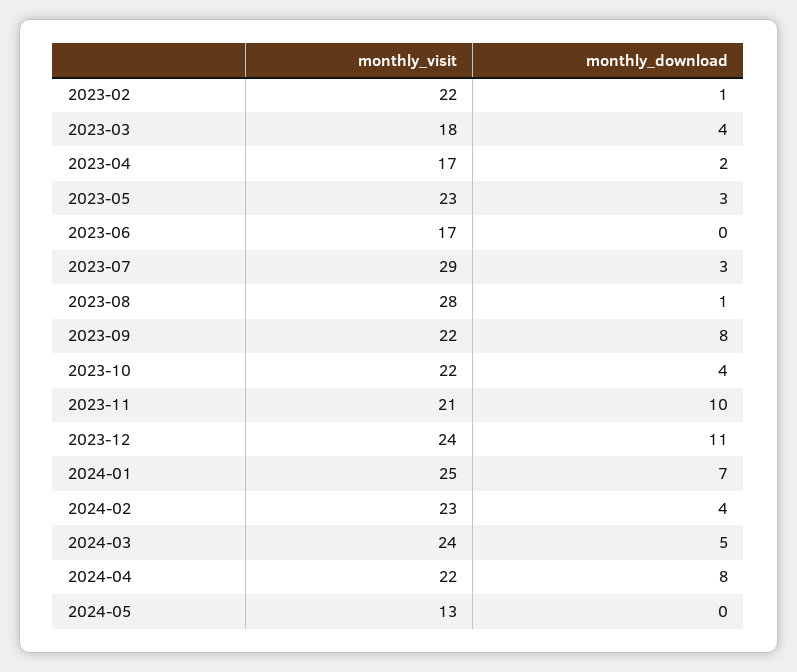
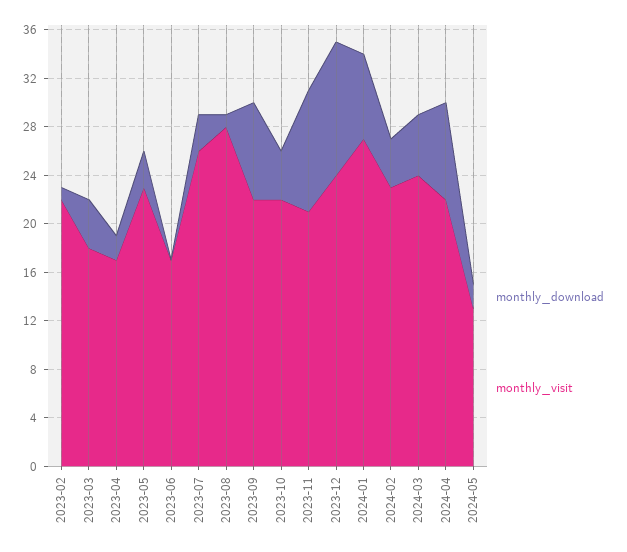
  {
    "monthly_visit": {
      "2023-02": 22,
      "2023-03": 18,
      "2023-04": 17,
      "2023-05": 23,
      "2023-06": 17,
-     "2023-07": 29,
+     "2023-07": 26,
      "2023-08": 28,
      "2023-09": 22,
      "2023-10": 22,
      "2023-11": 21,
      "2023-12": 24,
-     "2024-01": 25,
+     "2024-01": 27,
      "2024-02": 23,
      "2024-03": 24,
      "2024-04": 22,
      "2024-05": 13
    },
    "monthly_download": {
      "2023-02": 1,
      "2023-03": 4,
      "2023-04": 2,
      "2023-05": 3,
      "2023-06": 0,
      "2023-07": 3,
      "2023-08": 1,
      "2023-09": 8,
      "2023-10": 4,
      "2023-11": 10,
      "2023-12": 11,
      "2024-01": 7,
      "2024-02": 4,
      "2024-03": 5,
      "2024-04": 8,
-     "2024-05": 0
+     "2024-05": 2
    }
  }

